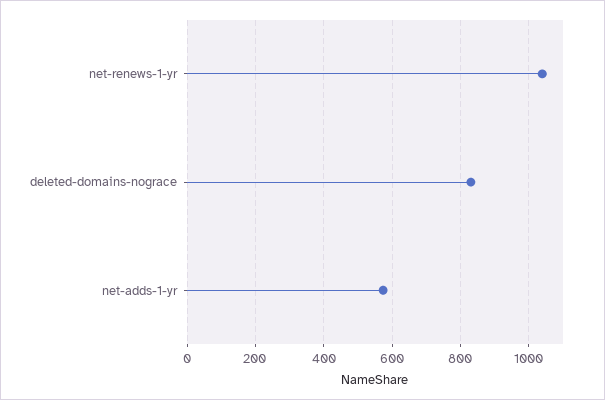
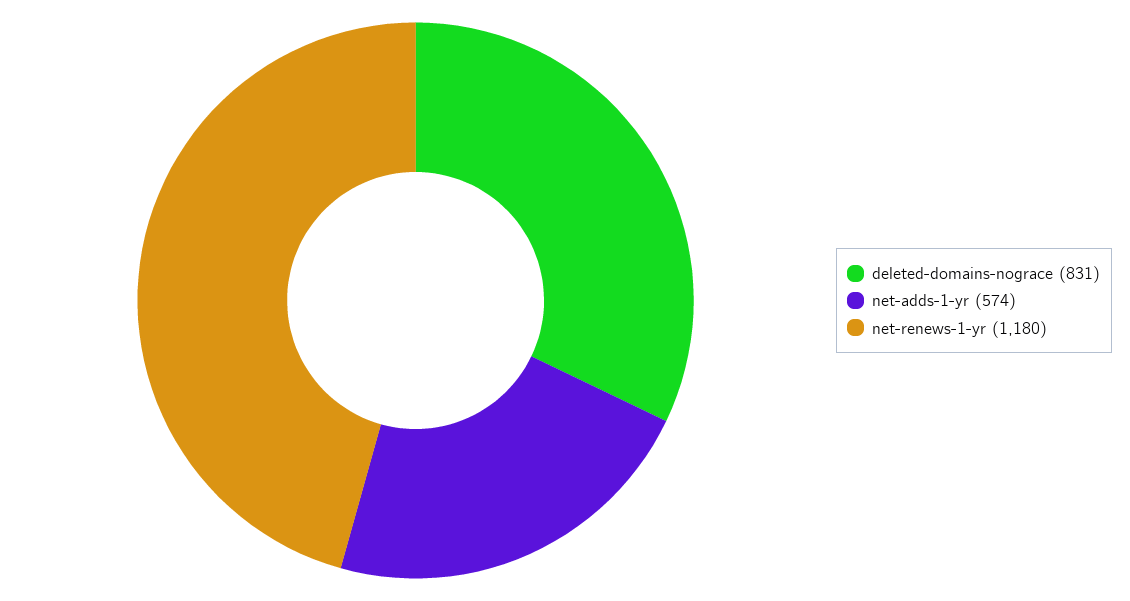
  {
-   "net-renews-1-yr": 1040,
+   "net-renews-1-yr": 1180,
    "deleted-domains-nograce": 831,
    "net-adds-1-yr": 574
  }

